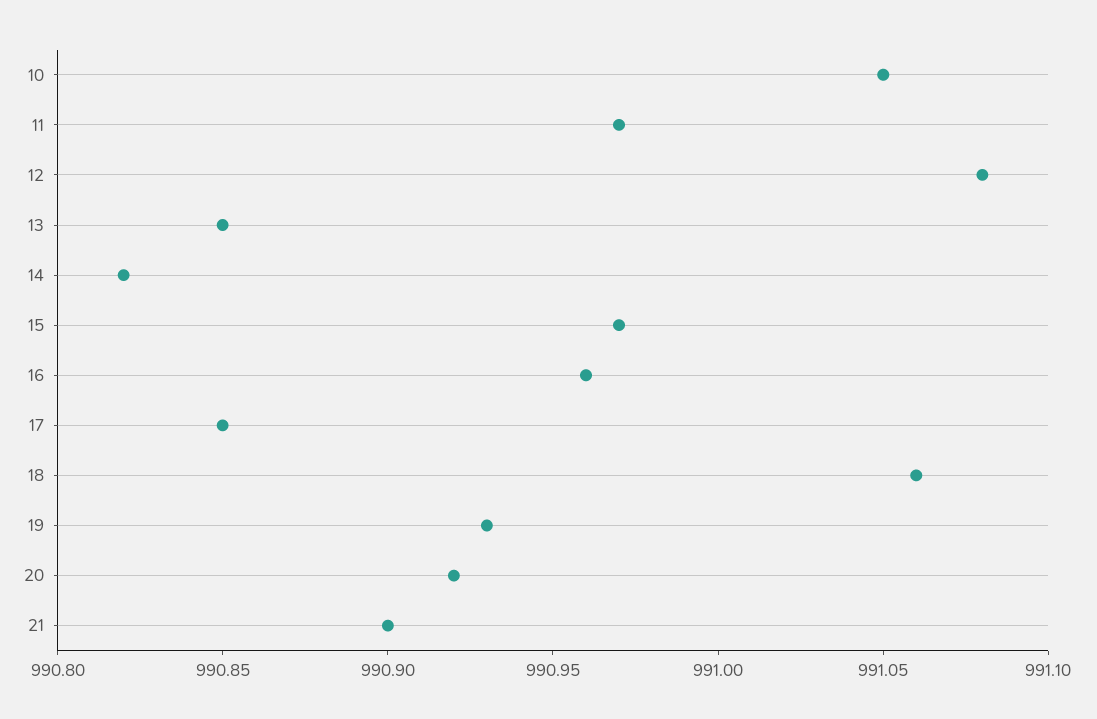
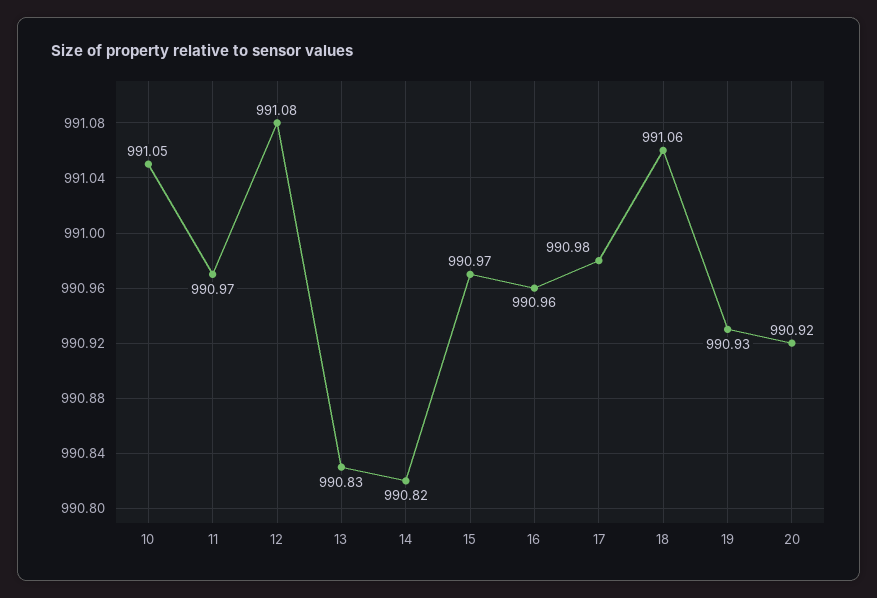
  {
    "10": 991.05,
    "11": 990.97,
    "12": 991.08,
-   "13": 990.85,
+   "13": 990.83,
    "14": 990.82,
    "15": 990.97,
    "16": 990.96,
-   "17": 990.85,
+   "17": 990.98,
    "18": 991.06,
    "19": 990.93,
-   "20": 990.92,
+   "20": 990.92
-   "21": 990.9
  }

